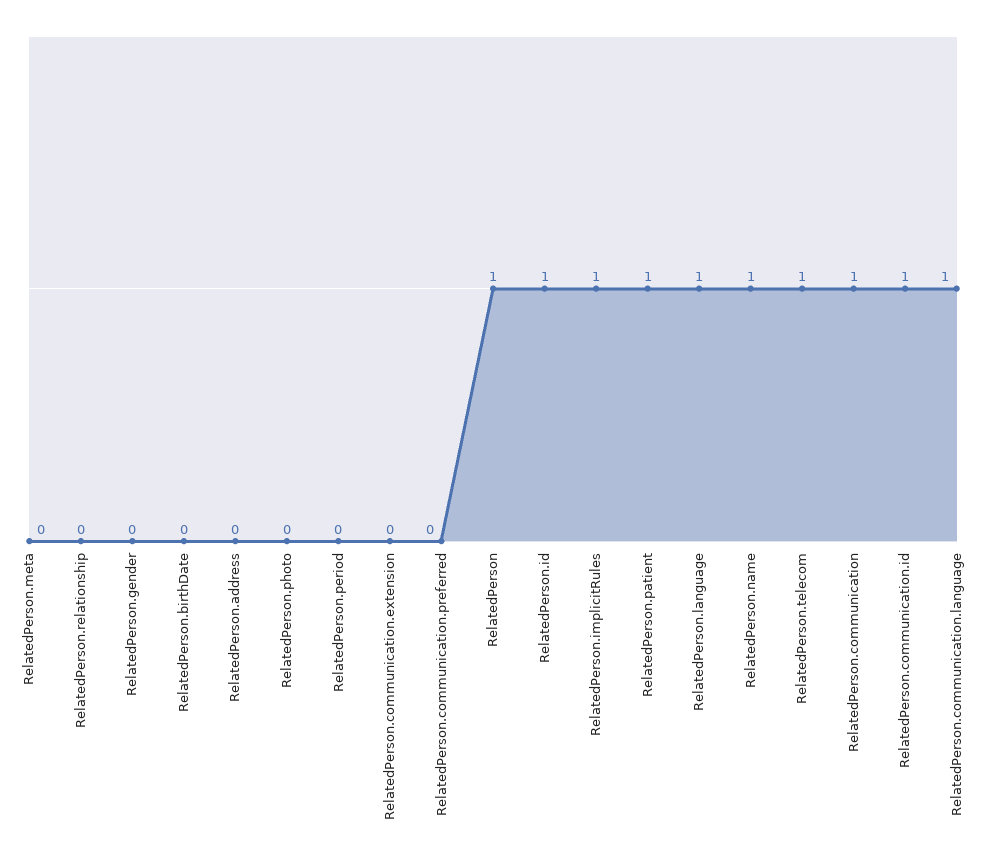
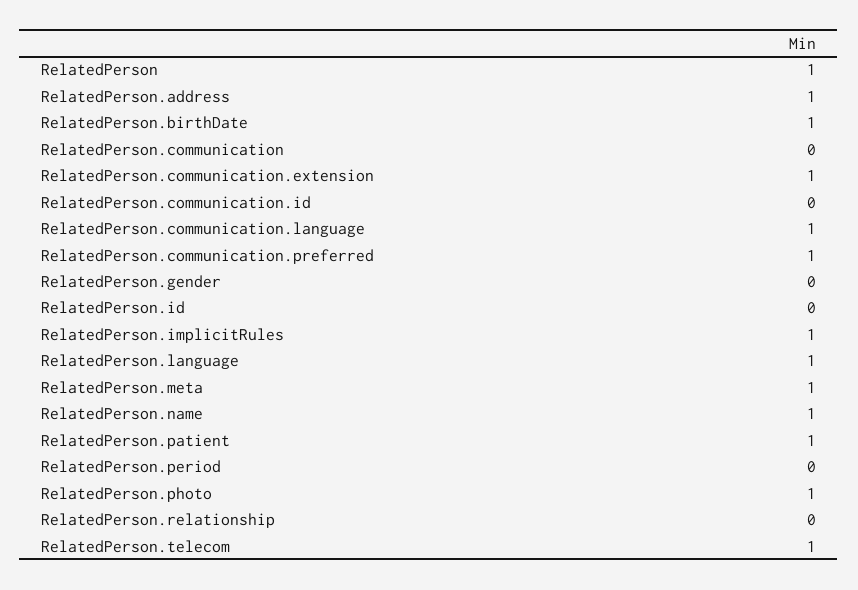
  {
-   "RelatedPerson.meta": 0,
+   "RelatedPerson.meta": 1,
    "RelatedPerson.relationship": 0,
    "RelatedPerson.gender": 0,
-   "RelatedPerson.birthDate": 0,
+   "RelatedPerson.birthDate": 1,
-   "RelatedPerson.address": 0,
+   "RelatedPerson.address": 1,
-   "RelatedPerson.photo": 0,
+   "RelatedPerson.photo": 1,
    "RelatedPerson.period": 0,
-   "RelatedPerson.communication.extension": 0,
+   "RelatedPerson.communication.extension": 1,
-   "RelatedPerson.communication.preferred": 0,
+   "RelatedPerson.communication.preferred": 1,
    "RelatedPerson": 1,
-   "RelatedPerson.id": 1,
+   "RelatedPerson.id": 0,
    "RelatedPerson.implicitRules": 1,
    "RelatedPerson.patient": 1,
    "RelatedPerson.language": 1,
    "RelatedPerson.name": 1,
    "RelatedPerson.telecom": 1,
-   "RelatedPerson.communication": 1,
+   "RelatedPerson.communication": 0,
-   "RelatedPerson.communication.id": 1,
+   "RelatedPerson.communication.id": 0,
    "RelatedPerson.communication.language": 1
  }

